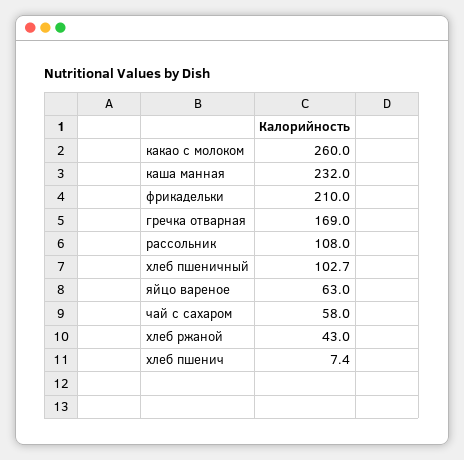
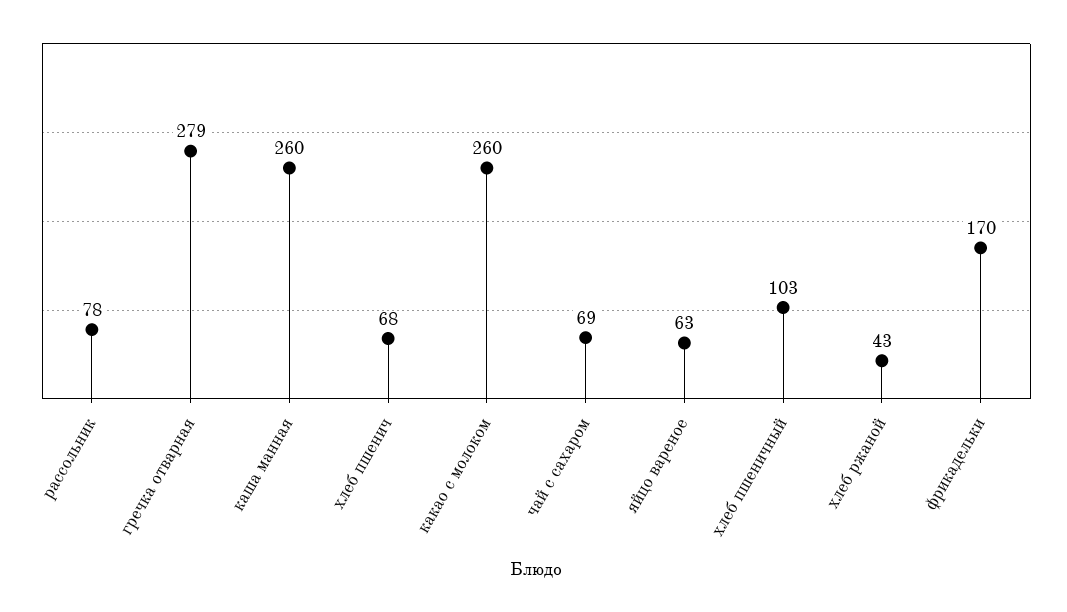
  {
    "какао с молоком": 260,
-   "каша манная": 232,
+   "каша манная": 260,
-   "фрикадельки": 210,
+   "фрикадельки": 170,
-   "гречка отварная": 169,
+   "гречка отварная": 279,
-   "рассольник": 108,
+   "рассольник": 78,
    "хлеб пшеничный": 102.7,
    "яйцо вареное": 63,
-   "чай с сахаром": 58,
+   "чай с сахаром": 69,
    "хлеб ржаной": 43,
-   "хлеб пшенич": 7.4
+   "хлеб пшенич": 68
  }

